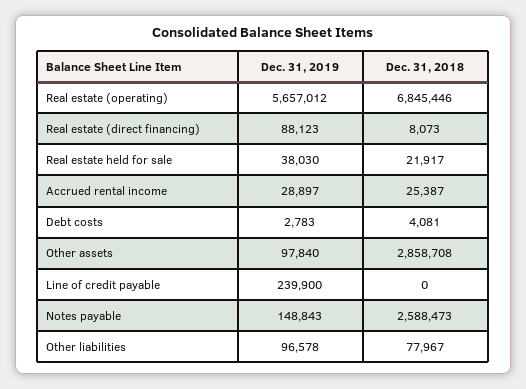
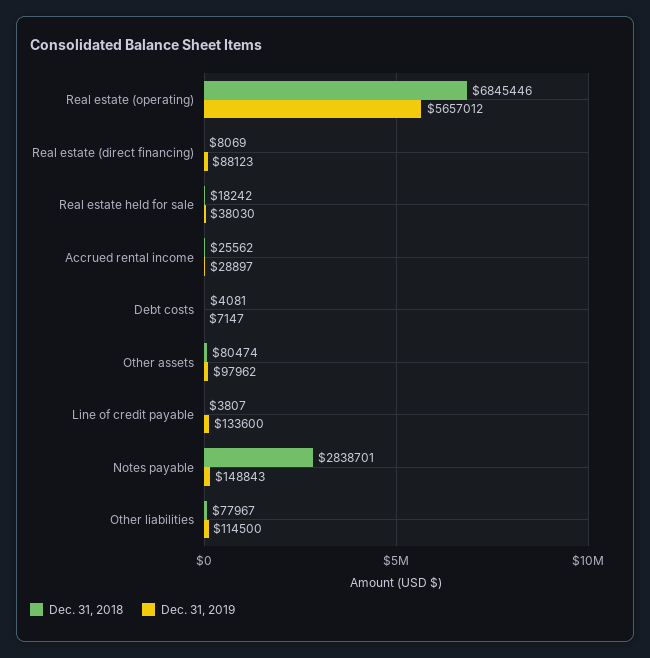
  {
    "Dec. 31, 2019": {
      "Real estate (operating)": 5657012,
      "Real estate (direct financing)": 88123,
      "Real estate held for sale": 38030,
      "Accrued rental income": 28897,
-     "Debt costs": 2783,
+     "Debt costs": 7147,
-     "Other assets": 97840,
+     "Other assets": 97962,
-     "Line of credit payable": 239900,
+     "Line of credit payable": 133600,
      "Notes payable": 148843,
-     "Other liabilities": 96578
+     "Other liabilities": 114500
    },
    "Dec. 31, 2018": {
      "Real estate (operating)": 6845446,
-     "Real estate (direct financing)": 8073,
+     "Real estate (direct financing)": 8069,
-     "Real estate held for sale": 21917,
+     "Real estate held for sale": 18242,
-     "Accrued rental income": 25387,
+     "Accrued rental income": 25562,
      "Debt costs": 4081,
-     "Other assets": 2858708,
+     "Other assets": 80474,
-     "Line of credit payable": 0,
+     "Line of credit payable": 3807,
-     "Notes payable": 2588473,
+     "Notes payable": 2838701,
      "Other liabilities": 77967
    }
  }

